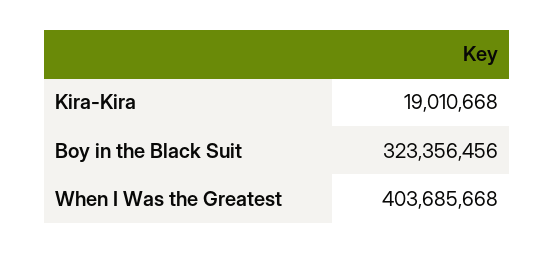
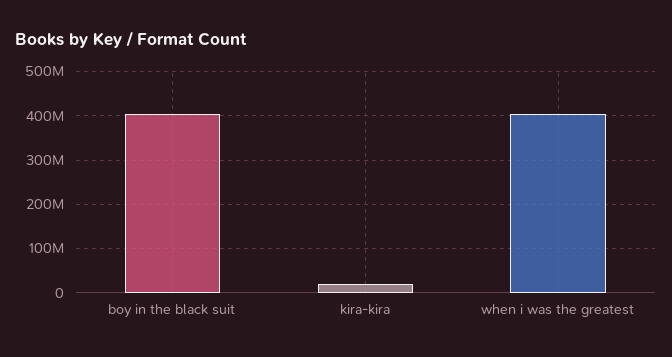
  {
    "Kira-Kira": 19010668,
-   "Boy in the Black Suit": 323356456,
+   "Boy in the Black Suit": 400000000,
    "When I Was the Greatest": 403685668
  }

